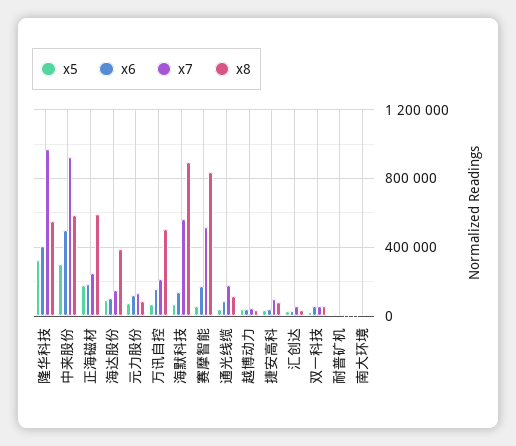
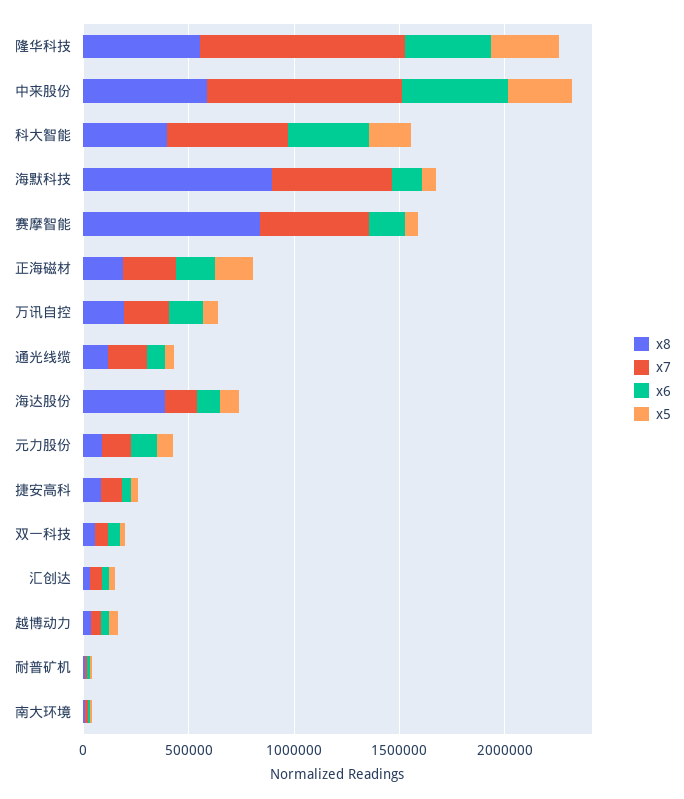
  {
    "x5": {
      "隆华科技": 300000,
      "中来股份": 300000,
      "正海磁材": 200000,
      "海达股份": 100000,
      "元力股份": 100000,
      "万讯自控": 50000,
      "海默科技": 50000,
      "赛摩智能": 50000,
      "通光线缆": 50000,
      "越博动力": 50000,
      "捷安高科": 50000,
      "汇创达": 50000,
      "双一科技": 0,
      "耐普矿机": 0,
-     "南大环境": 0
+     "南大环境": 0,
+     "科大智能": 200000
    },
    "x6": {
      "隆华科技": 400000,
      "中来股份": 500000,
      "正海磁材": 200000,
      "海达股份": 100000,
      "元力股份": 100000,
      "万讯自控": 150000,
      "海默科技": 150000,
      "赛摩智能": 150000,
      "通光线缆": 100000,
      "越博动力": 50000,
      "捷安高科": 50000,
      "汇创达": 50000,
      "双一科技": 50000,
      "耐普矿机": 0,
-     "南大环境": 0
+     "南大环境": 0,
+     "科大智能": 400000
    },
    "x7": {
      "隆华科技": 950000,
      "中来股份": 950000,
      "正海磁材": 250000,
      "海达股份": 150000,
      "元力股份": 150000,
      "万讯自控": 200000,
      "海默科技": 550000,
      "赛摩智能": 500000,
      "通光线缆": 200000,
      "越博动力": 50000,
      "捷安高科": 100000,
      "汇创达": 50000,
      "双一科技": 50000,
      "耐普矿机": 0,
-     "南大环境": 0
+     "南大环境": 0,
+     "科大智能": 600000
    },
    "x8": {
      "隆华科技": 550000,
      "中来股份": 600000,
-     "正海磁材": 600000,
+     "正海磁材": 200000,
      "海达股份": 400000,
      "元力股份": 100000,
-     "万讯自控": 500000,
+     "万讯自控": 200000,
      "海默科技": 900000,
      "赛摩智能": 850000,
      "通光线缆": 100000,
      "越博动力": 50000,
      "捷安高科": 100000,
      "汇创达": 50000,
      "双一科技": 50000,
      "耐普矿机": 0,
-     "南大环境": 0
+     "南大环境": 0,
+     "科大智能": 400000
    }
  }

